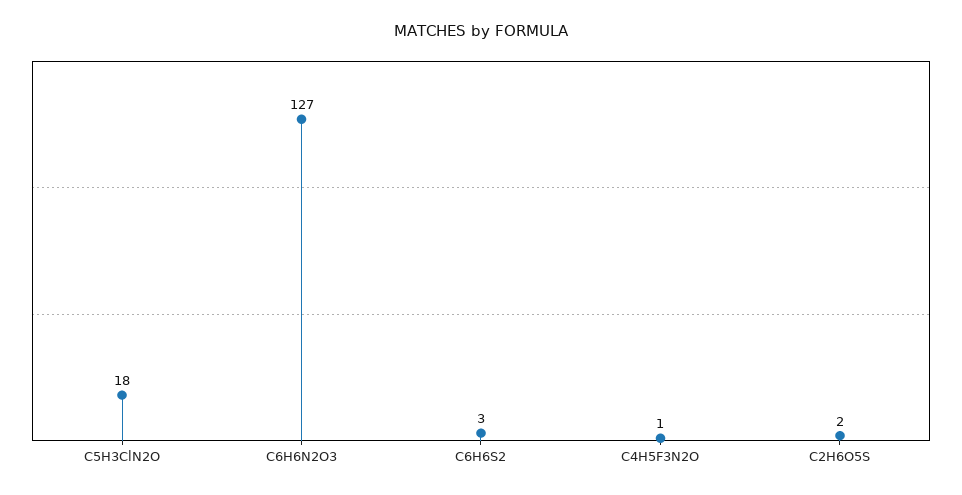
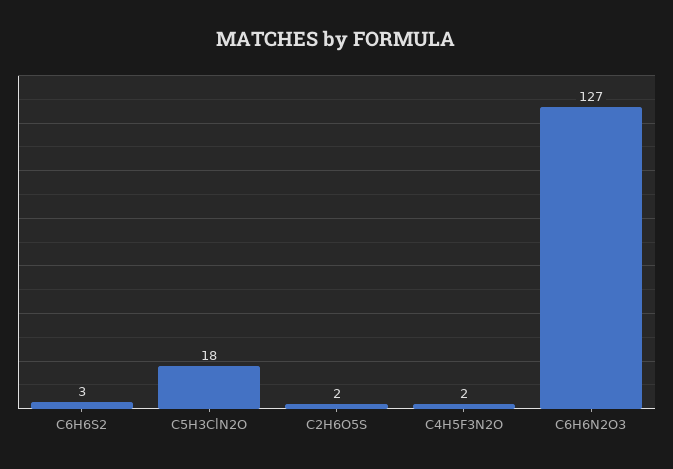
  {
    "C5H3ClN2O": 18,
    "C6H6N2O3": 127,
    "C6H6S2": 3,
-   "C4H5F3N2O": 1,
+   "C4H5F3N2O": 2,
    "C2H6O5S": 2
  }

